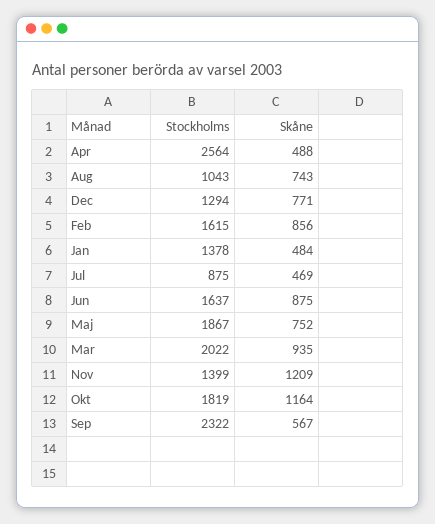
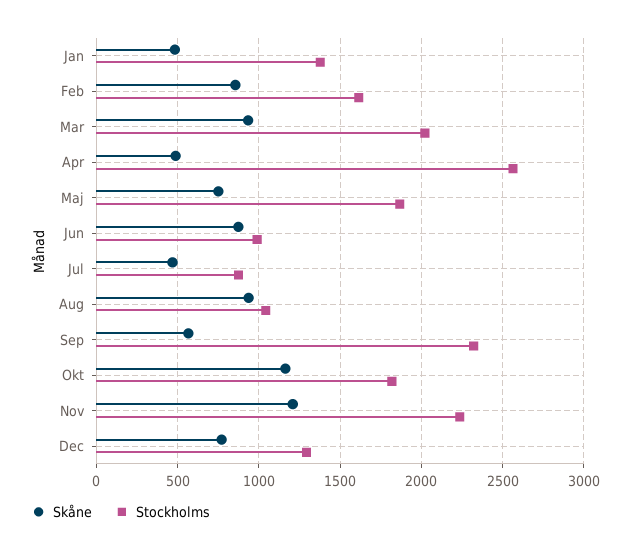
  {
    "Stockholms": {
      "Apr": 2564,
      "Aug": 1043,
      "Dec": 1294,
      "Feb": 1615,
      "Jan": 1378,
      "Jul": 875,
-     "Jun": 1637,
+     "Jun": 1000,
      "Maj": 1867,
      "Mar": 2022,
-     "Nov": 1399,
+     "Nov": 2250,
      "Okt": 1819,
      "Sep": 2322
    },
    "Skåne": {
      "Apr": 488,
-     "Aug": 743,
+     "Aug": 950,
      "Dec": 771,
      "Feb": 856,
      "Jan": 484,
      "Jul": 469,
      "Jun": 875,
      "Maj": 752,
      "Mar": 935,
      "Nov": 1209,
      "Okt": 1164,
      "Sep": 567
    }
  }

